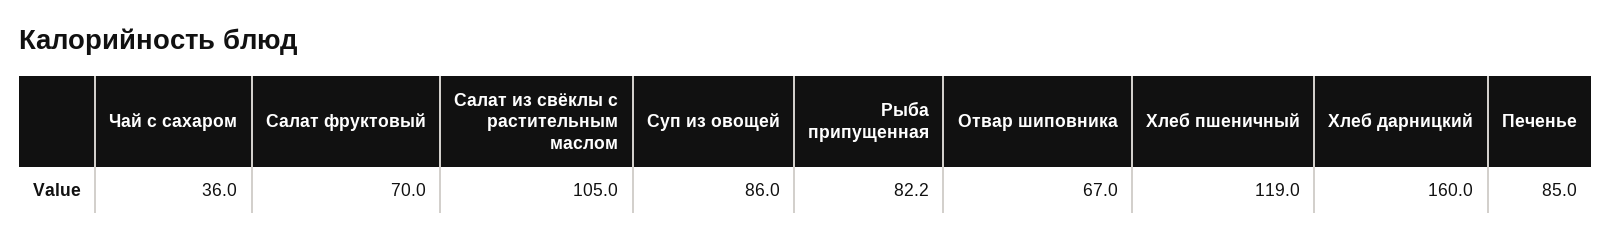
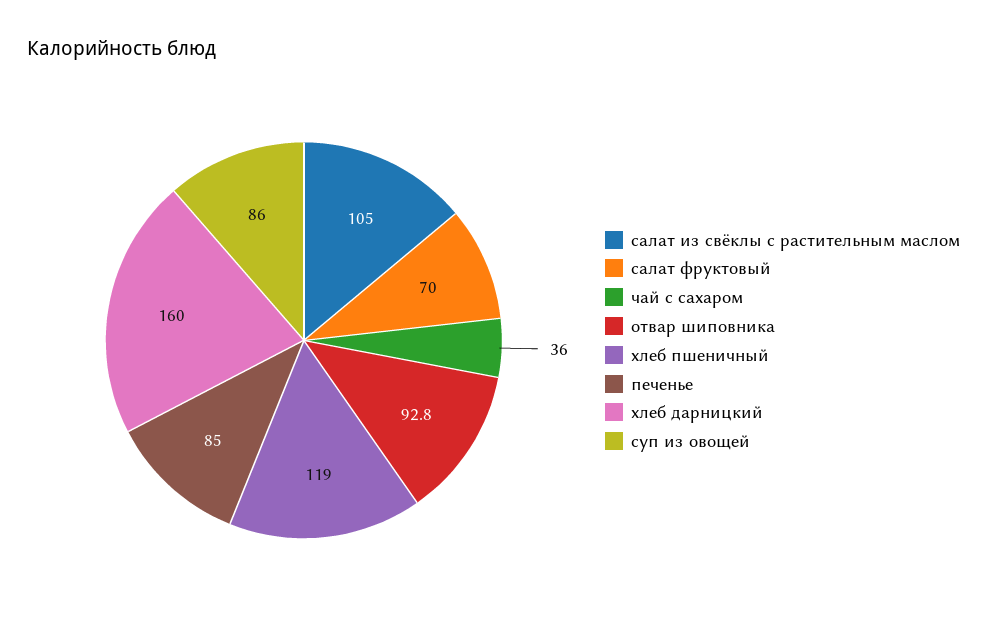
  {
    "Чай с сахаром": 36,
    "Салат фруктовый": 70,
    "Салат из свёклы с растительным маслом": 105,
    "Суп из овощей": 86,
-   "Рыба припущенная": 82.2,
-   "Отвар шиповника": 67,
+   "Отвар шиповника": 92.8,
    "Хлеб пшеничный": 119,
    "Хлеб дарницкий": 160,
    "Печенье": 85
  }

